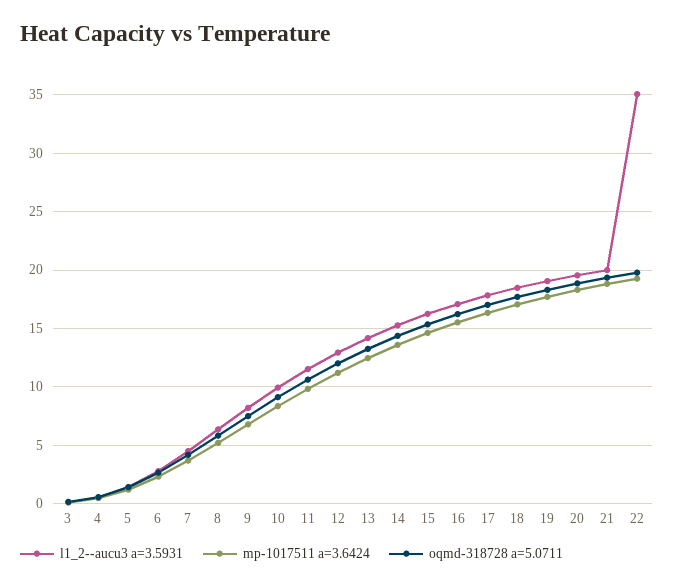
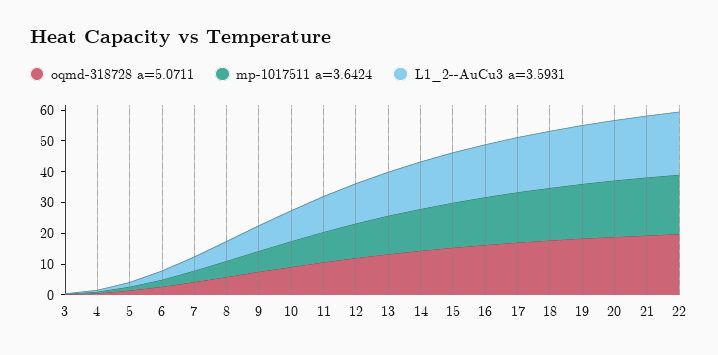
  {
    "l1_2--aucu3 a=3.5931": {
      "3": 0,
      "4": 1,
      "5": 1,
      "6": 3,
      "7": 5,
      "8": 6,
      "9": 8,
      "10": 10,
      "11": 12,
      "12": 13,
      "13": 14,
      "14": 15,
      "15": 16,
      "16": 17,
      "17": 18,
      "18": 18,
      "19": 19,
      "20": 20,
      "21": 20,
-     "22": 35
+     "22": 20
    },
    "mp-1017511 a=3.6424": {
      "3": 0,
      "4": 0,
      "5": 1,
      "6": 2,
      "7": 4,
      "8": 5,
      "9": 7,
      "10": 8,
      "11": 10,
      "12": 11,
      "13": 12,
      "14": 14,
      "15": 15,
      "16": 16,
      "17": 16,
      "18": 17,
      "19": 18,
      "20": 18,
      "21": 19,
      "22": 19
    },
    "oqmd-318728 a=5.0711": {
      "3": 0,
      "4": 1,
      "5": 1,
      "6": 3,
      "7": 4,
      "8": 6,
      "9": 8,
      "10": 9,
      "11": 11,
      "12": 12,
      "13": 13,
      "14": 14,
      "15": 15,
      "16": 16,
      "17": 17,
      "18": 18,
      "19": 18,
      "20": 19,
      "21": 19,
      "22": 20
    }
  }

